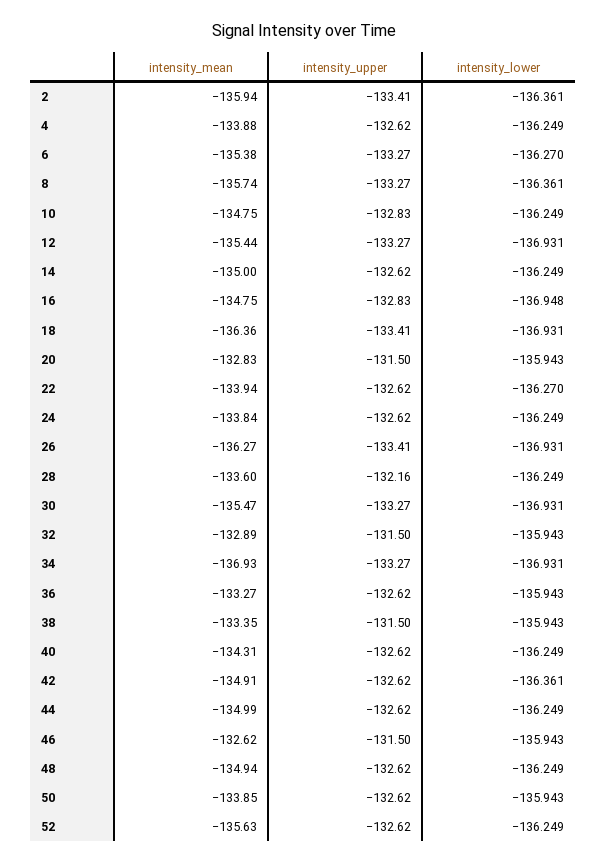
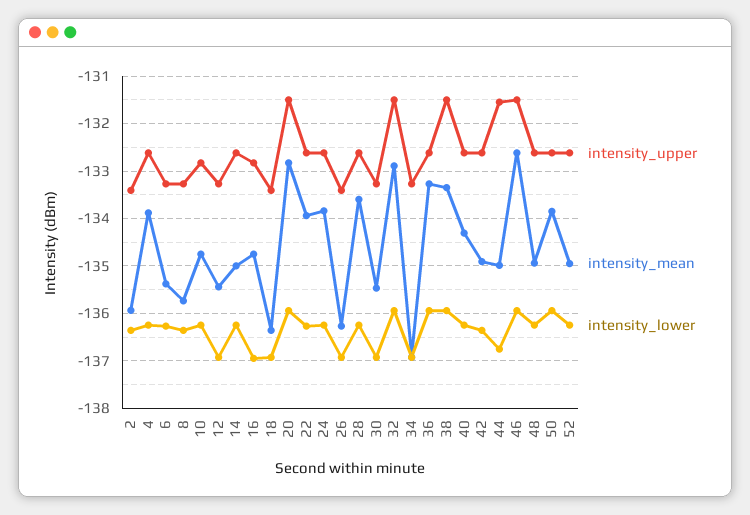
  {
    "intensity_mean": {
      "2": -135.94,
      "4": -133.88,
      "6": -135.38,
      "8": -135.74,
      "10": -134.75,
      "12": -135.44,
      "14": -135,
      "16": -134.75,
      "18": -136.36,
      "20": -132.83,
      "22": -133.94,
      "24": -133.84,
      "26": -136.27,
      "28": -133.6,
      "30": -135.47,
      "32": -132.89,
      "34": -136.93,
      "36": -133.27,
      "38": -133.35,
      "40": -134.31,
      "42": -134.91,
      "44": -134.99,
      "46": -132.62,
      "48": -134.94,
      "50": -133.85,
-     "52": -135.63
+     "52": -135
    },
    "intensity_upper": {
      "2": -133.41,
      "4": -132.62,
      "6": -133.27,
      "8": -133.27,
      "10": -132.83,
      "12": -133.27,
      "14": -132.62,
      "16": -132.83,
      "18": -133.41,
      "20": -131.5,
      "22": -132.62,
      "24": -132.62,
      "26": -133.41,
-     "28": -132.16,
+     "28": -132.6,
      "30": -133.27,
      "32": -131.5,
      "34": -133.27,
      "36": -132.62,
      "38": -131.5,
      "40": -132.62,
      "42": -132.62,
-     "44": -132.62,
+     "44": -131.6,
      "46": -131.5,
      "48": -132.62,
      "50": -132.62,
      "52": -132.62
    },
    "intensity_lower": {
      "2": -136.361,
      "4": -136.249,
      "6": -136.27,
      "8": -136.361,
      "10": -136.249,
      "12": -136.931,
      "14": -136.249,
      "16": -136.948,
      "18": -136.931,
      "20": -135.943,
      "22": -136.27,
      "24": -136.249,
      "26": -136.931,
      "28": -136.249,
      "30": -136.931,
      "32": -135.943,
      "34": -136.931,
      "36": -135.943,
      "38": -135.943,
      "40": -136.249,
      "42": -136.361,
-     "44": -136.249,
+     "44": -136.8,
      "46": -135.943,
      "48": -136.249,
      "50": -135.943,
      "52": -136.249
    }
  }

